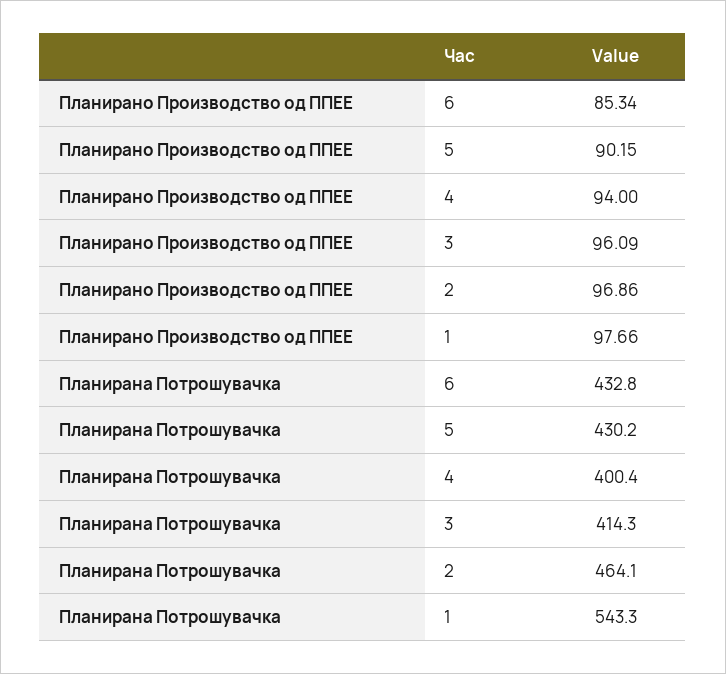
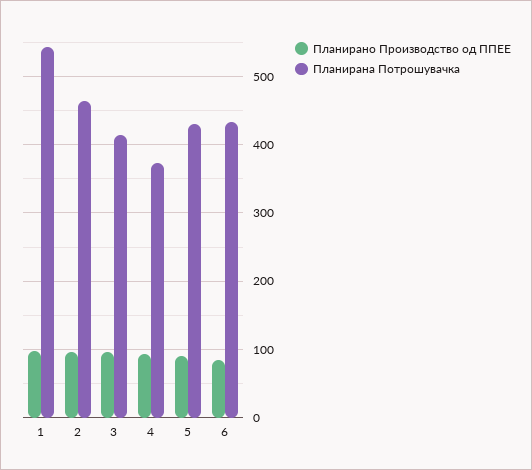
  {
    "Планирано Производство од ППЕЕ": {
      "6": 85.34,
      "5": 90.15,
      "4": 94,
      "3": 96.09,
      "2": 96.86,
      "1": 97.66
    },
    "Планирана Потрошувачка": {
      "6": 432.8,
      "5": 430.2,
-     "4": 400.4,
+     "4": 370,
      "3": 414.3,
      "2": 464.1,
      "1": 543.3
    }
  }

